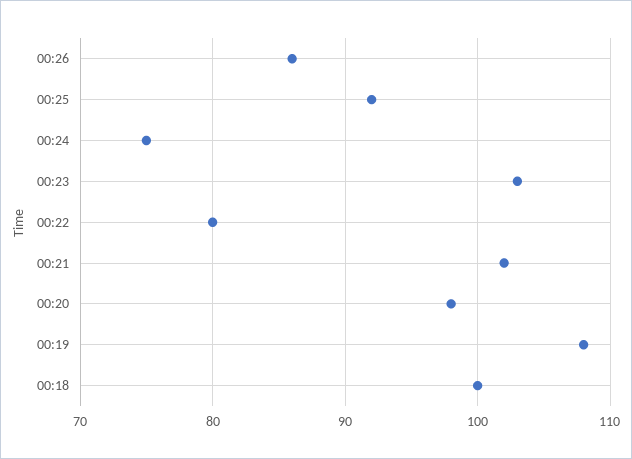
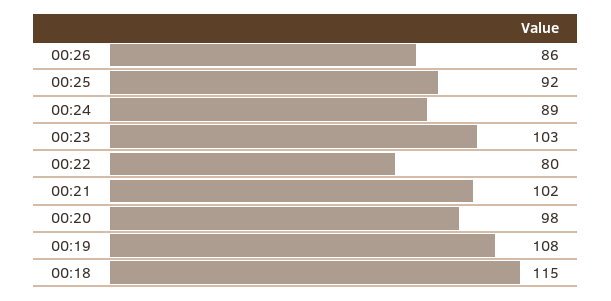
  {
    "00:26": 86,
    "00:25": 92,
-   "00:24": 75,
+   "00:24": 89,
    "00:23": 103,
    "00:22": 80,
    "00:21": 102,
    "00:20": 98,
    "00:19": 108,
-   "00:18": 100
+   "00:18": 115
  }

